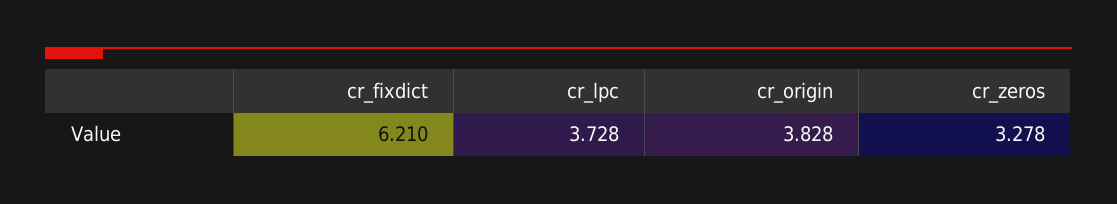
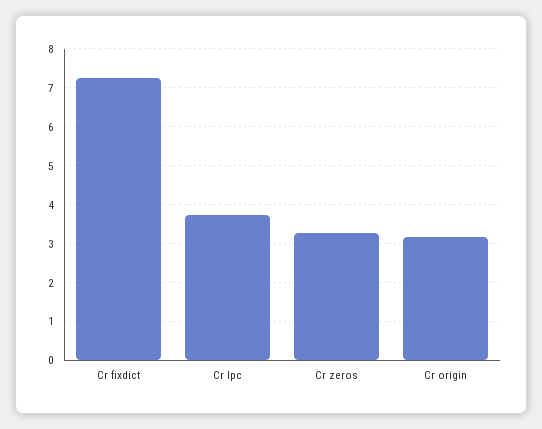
  {
-   "cr_fixdict": 6.21,
+   "cr_fixdict": 7.2,
    "cr_lpc": 3.728,
-   "cr_origin": 3.828,
+   "cr_origin": 3.2,
    "cr_zeros": 3.278
  }

